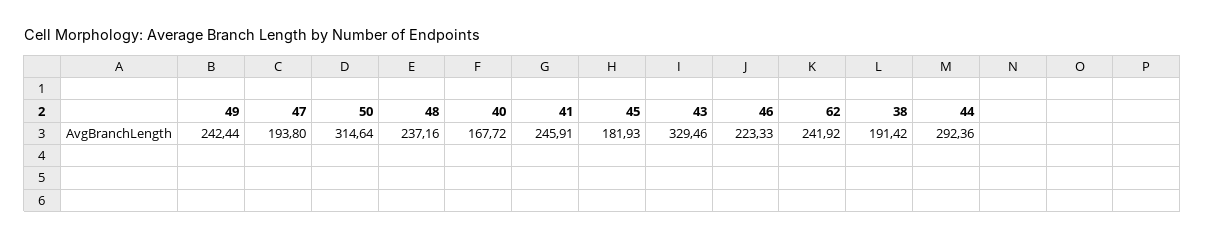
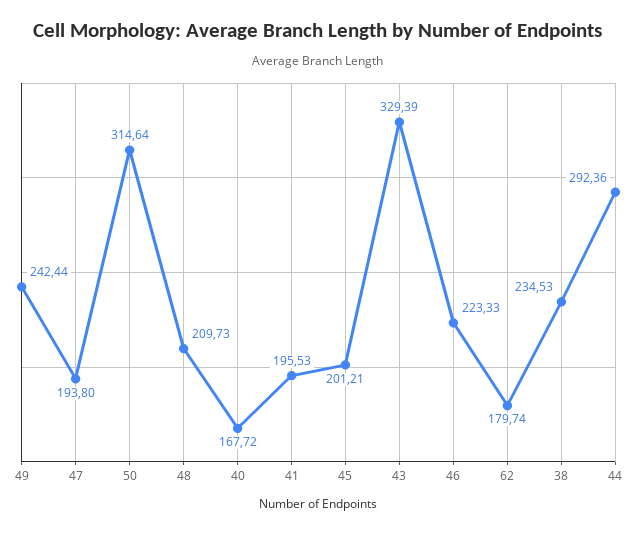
  {
    "49": 242.44,
    "47": 193.8,
    "50": 314.64,
-   "48": 237.16,
+   "48": 209.73,
    "40": 167.72,
-   "41": 245.91,
+   "41": 195.53,
-   "45": 181.93,
+   "45": 201.21,
-   "43": 329.46,
+   "43": 329.39,
    "46": 223.33,
-   "62": 241.92,
+   "62": 179.74,
-   "38": 191.42,
+   "38": 234.53,
    "44": 292.36
  }

